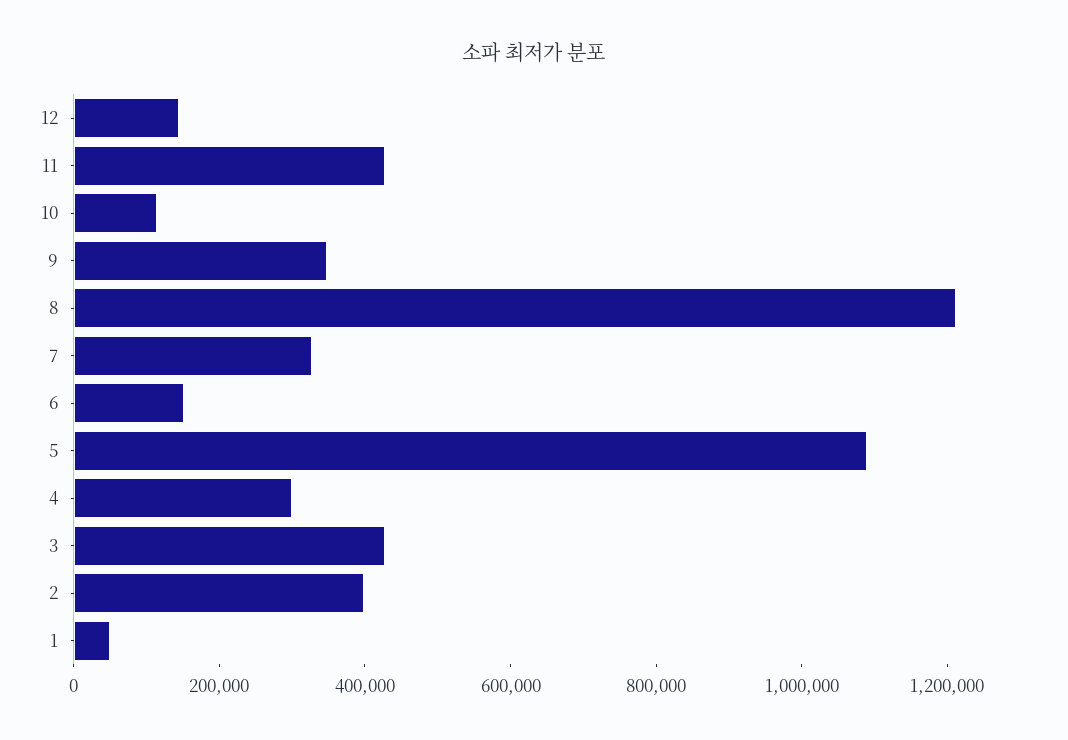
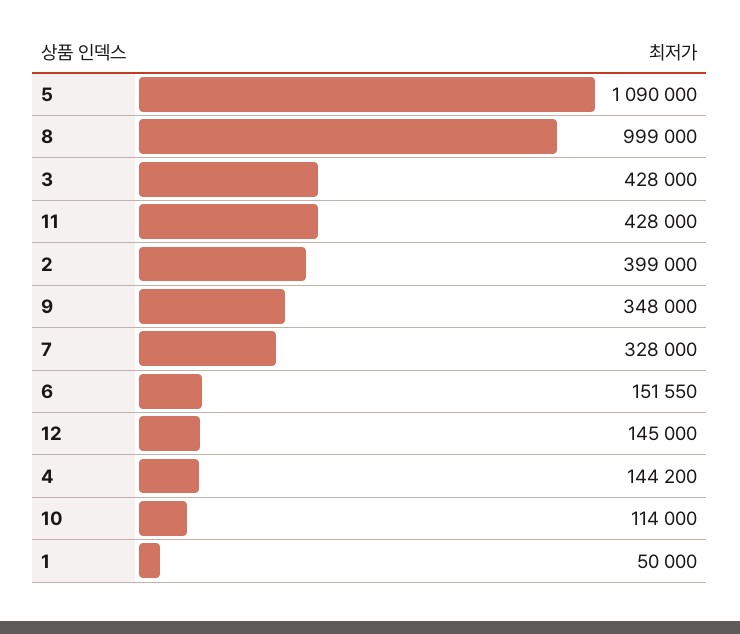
  {
    "12": 145000,
    "11": 428000,
    "10": 114000,
    "9": 348000,
-   "8": 1200000,
+   "8": 999000,
    "7": 328000,
    "6": 151550,
    "5": 1090000,
-   "4": 300000,
+   "4": 144200,
    "3": 428000,
    "2": 399000,
    "1": 50000
  }

